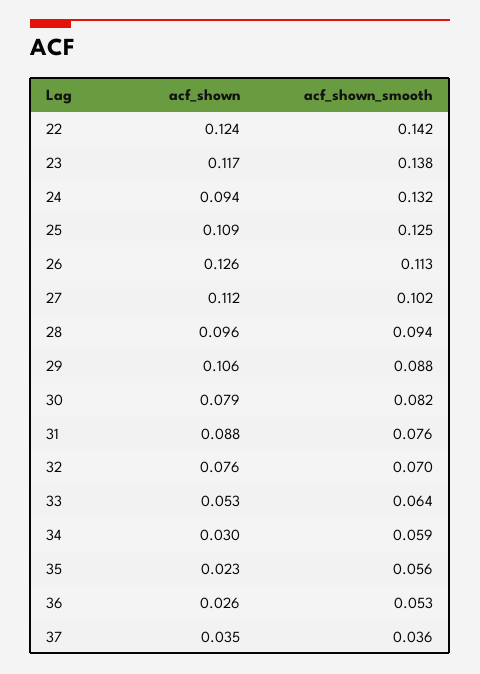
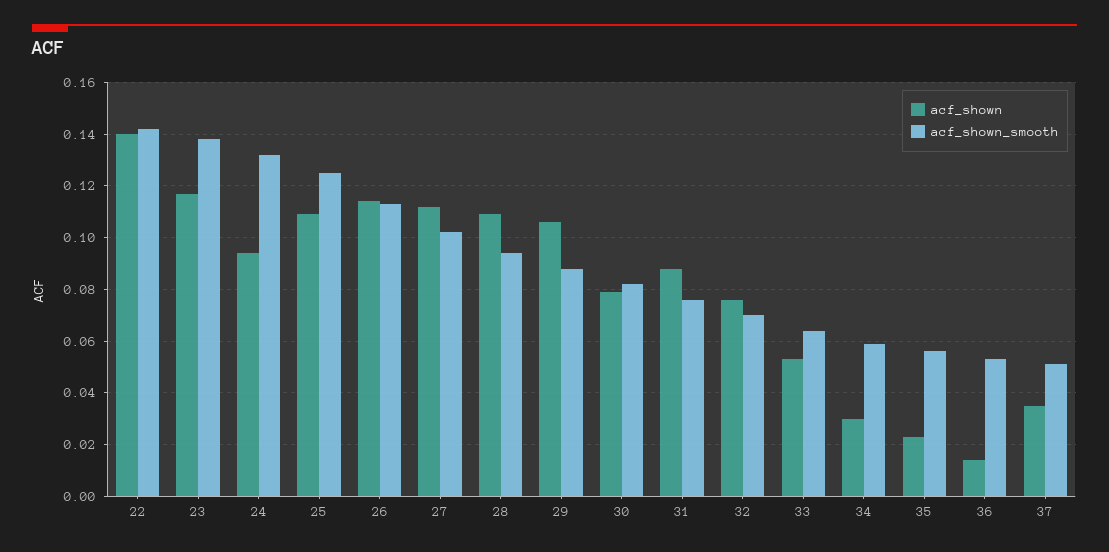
  {
    "acf_shown": {
-     "22": 0.124,
+     "22": 0.14,
      "23": 0.117,
      "24": 0.094,
      "25": 0.109,
-     "26": 0.126,
+     "26": 0.115,
      "27": 0.112,
-     "28": 0.096,
+     "28": 0.11,
      "29": 0.106,
      "30": 0.079,
      "31": 0.088,
      "32": 0.076,
      "33": 0.053,
      "34": 0.03,
      "35": 0.023,
-     "36": 0.026,
+     "36": 0.015,
      "37": 0.035
    },
    "acf_shown_smooth": {
      "22": 0.142,
      "23": 0.138,
      "24": 0.132,
      "25": 0.125,
      "26": 0.113,
      "27": 0.102,
      "28": 0.094,
      "29": 0.088,
      "30": 0.082,
      "31": 0.076,
      "32": 0.07,
      "33": 0.064,
      "34": 0.059,
      "35": 0.056,
      "36": 0.053,
-     "37": 0.036
+     "37": 0.05
    }
  }

